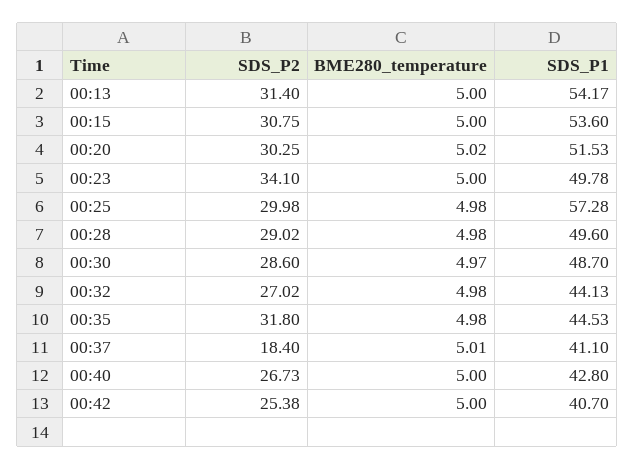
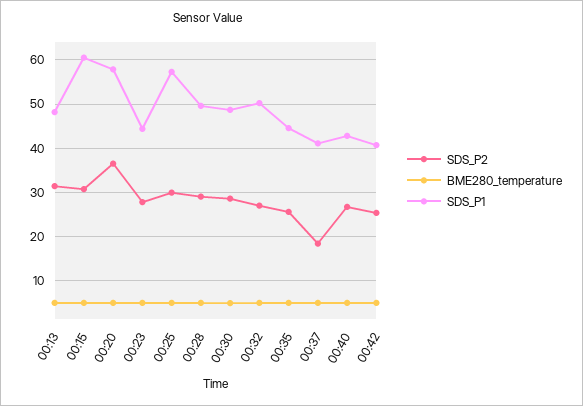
  {
    "SDS_P2": {
      "00:13": 31.4,
      "00:15": 30.75,
-     "00:20": 30.25,
+     "00:20": 36,
-     "00:23": 34.1,
+     "00:23": 28,
      "00:25": 29.98,
      "00:28": 29.02,
      "00:30": 28.6,
      "00:32": 27.02,
-     "00:35": 31.8,
+     "00:35": 26,
      "00:37": 18.4,
      "00:40": 26.73,
      "00:42": 25.38
    },
    "BME280_temperature": {
      "00:13": 5,
      "00:15": 5,
      "00:20": 5.02,
      "00:23": 5,
      "00:25": 4.98,
      "00:28": 4.98,
      "00:30": 4.97,
      "00:32": 4.98,
      "00:35": 4.98,
      "00:37": 5.01,
      "00:40": 5,
      "00:42": 5
    },
    "SDS_P1": {
-     "00:13": 54.17,
+     "00:13": 48,
-     "00:15": 53.6,
+     "00:15": 60,
-     "00:20": 51.53,
+     "00:20": 58,
-     "00:23": 49.78,
+     "00:23": 44,
      "00:25": 57.28,
      "00:28": 49.6,
      "00:30": 48.7,
-     "00:32": 44.13,
+     "00:32": 50,
      "00:35": 44.53,
      "00:37": 41.1,
      "00:40": 42.8,
      "00:42": 40.7
    }
  }

